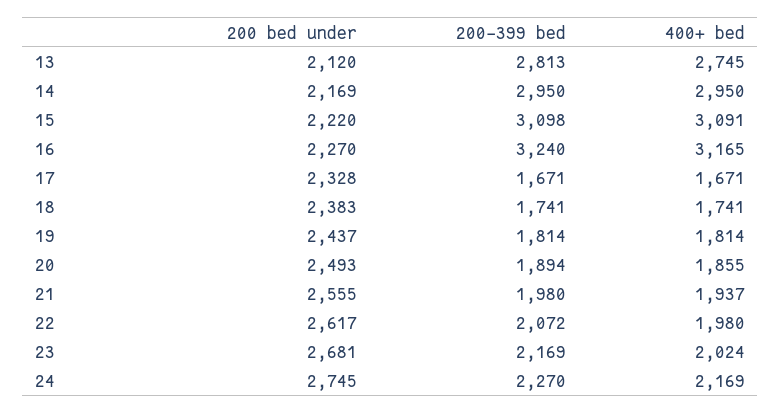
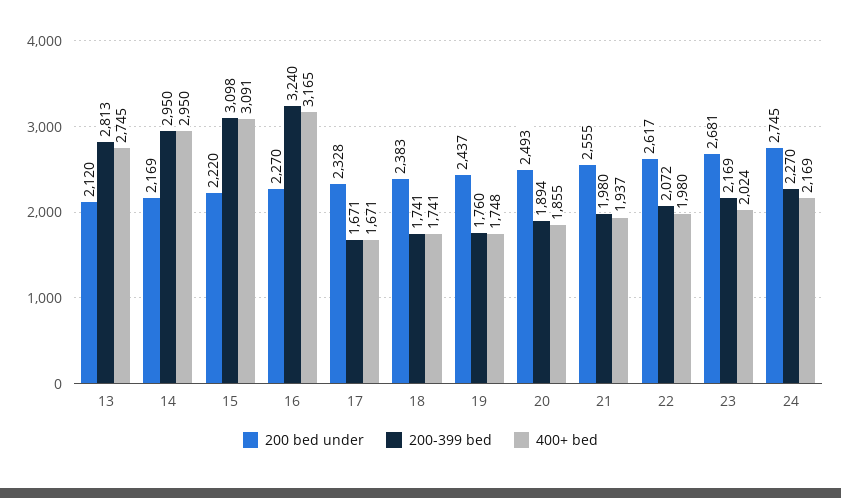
  {
    "200 bed under": {
      "13": 2120,
      "14": 2169,
      "15": 2220,
      "16": 2270,
      "17": 2328,
      "18": 2383,
      "19": 2437,
      "20": 2493,
      "21": 2555,
      "22": 2617,
      "23": 2681,
      "24": 2745
    },
    "200-399 bed": {
      "13": 2813,
      "14": 2950,
      "15": 3098,
      "16": 3240,
      "17": 1671,
      "18": 1741,
-     "19": 1814,
+     "19": 1760,
      "20": 1894,
      "21": 1980,
      "22": 2072,
      "23": 2169,
      "24": 2270
    },
    "400+ bed": {
      "13": 2745,
      "14": 2950,
      "15": 3091,
      "16": 3165,
      "17": 1671,
      "18": 1741,
-     "19": 1814,
+     "19": 1748,
      "20": 1855,
      "21": 1937,
      "22": 1980,
      "23": 2024,
      "24": 2169
    }
  }

